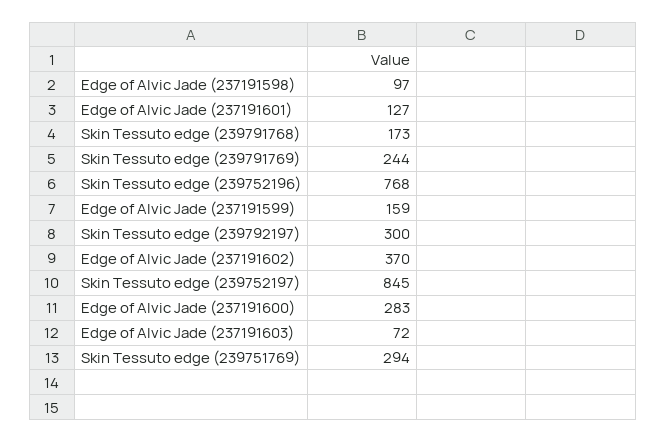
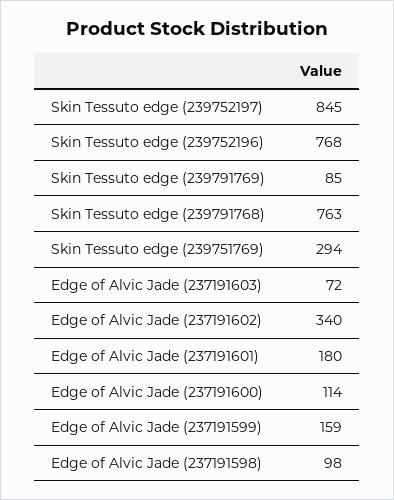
  {
-   "Edge of Alvic Jade (237191598)": 97,
+   "Edge of Alvic Jade (237191598)": 98,
-   "Edge of Alvic Jade (237191601)": 127,
+   "Edge of Alvic Jade (237191601)": 180,
-   "Skin Tessuto edge (239791768)": 173,
+   "Skin Tessuto edge (239791768)": 763,
-   "Skin Tessuto edge (239791769)": 244,
+   "Skin Tessuto edge (239791769)": 85,
    "Skin Tessuto edge (239752196)": 768,
    "Edge of Alvic Jade (237191599)": 159,
-   "Skin Tessuto edge (239792197)": 300,
-   "Edge of Alvic Jade (237191602)": 370,
+   "Edge of Alvic Jade (237191602)": 340,
    "Skin Tessuto edge (239752197)": 845,
-   "Edge of Alvic Jade (237191600)": 283,
+   "Edge of Alvic Jade (237191600)": 114,
    "Edge of Alvic Jade (237191603)": 72,
    "Skin Tessuto edge (239751769)": 294
  }

